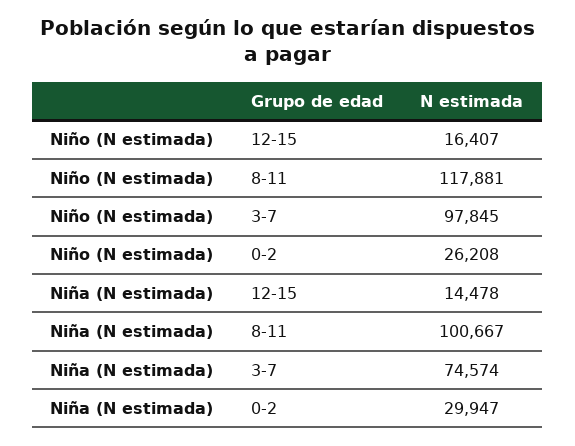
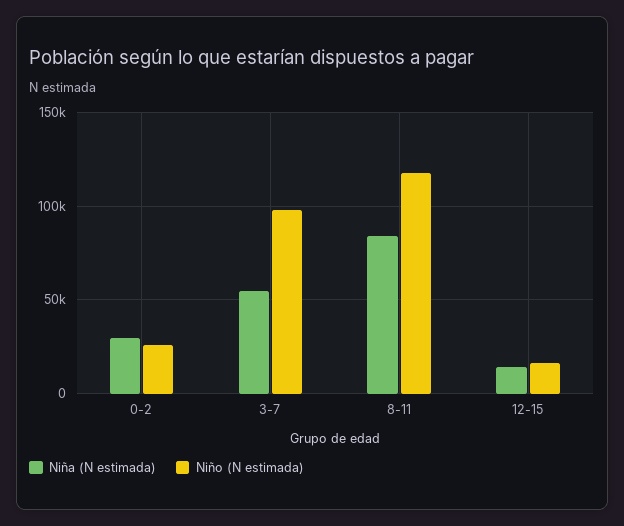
  {
    "Niño (N estimada)": {
      "12-15": 16407,
      "8-11": 117881,
      "3-7": 97845,
      "0-2": 26208
    },
    "Niña (N estimada)": {
      "12-15": 14478,
-     "8-11": 100667,
+     "8-11": 85000,
-     "3-7": 74574,
+     "3-7": 55000,
      "0-2": 29947
    }
  }

